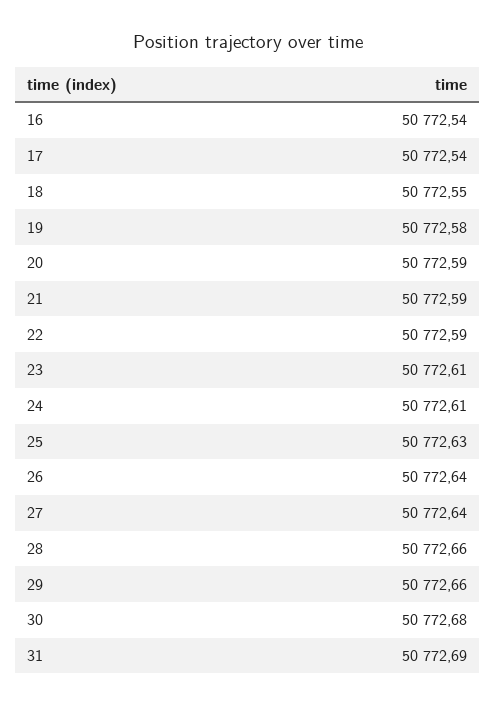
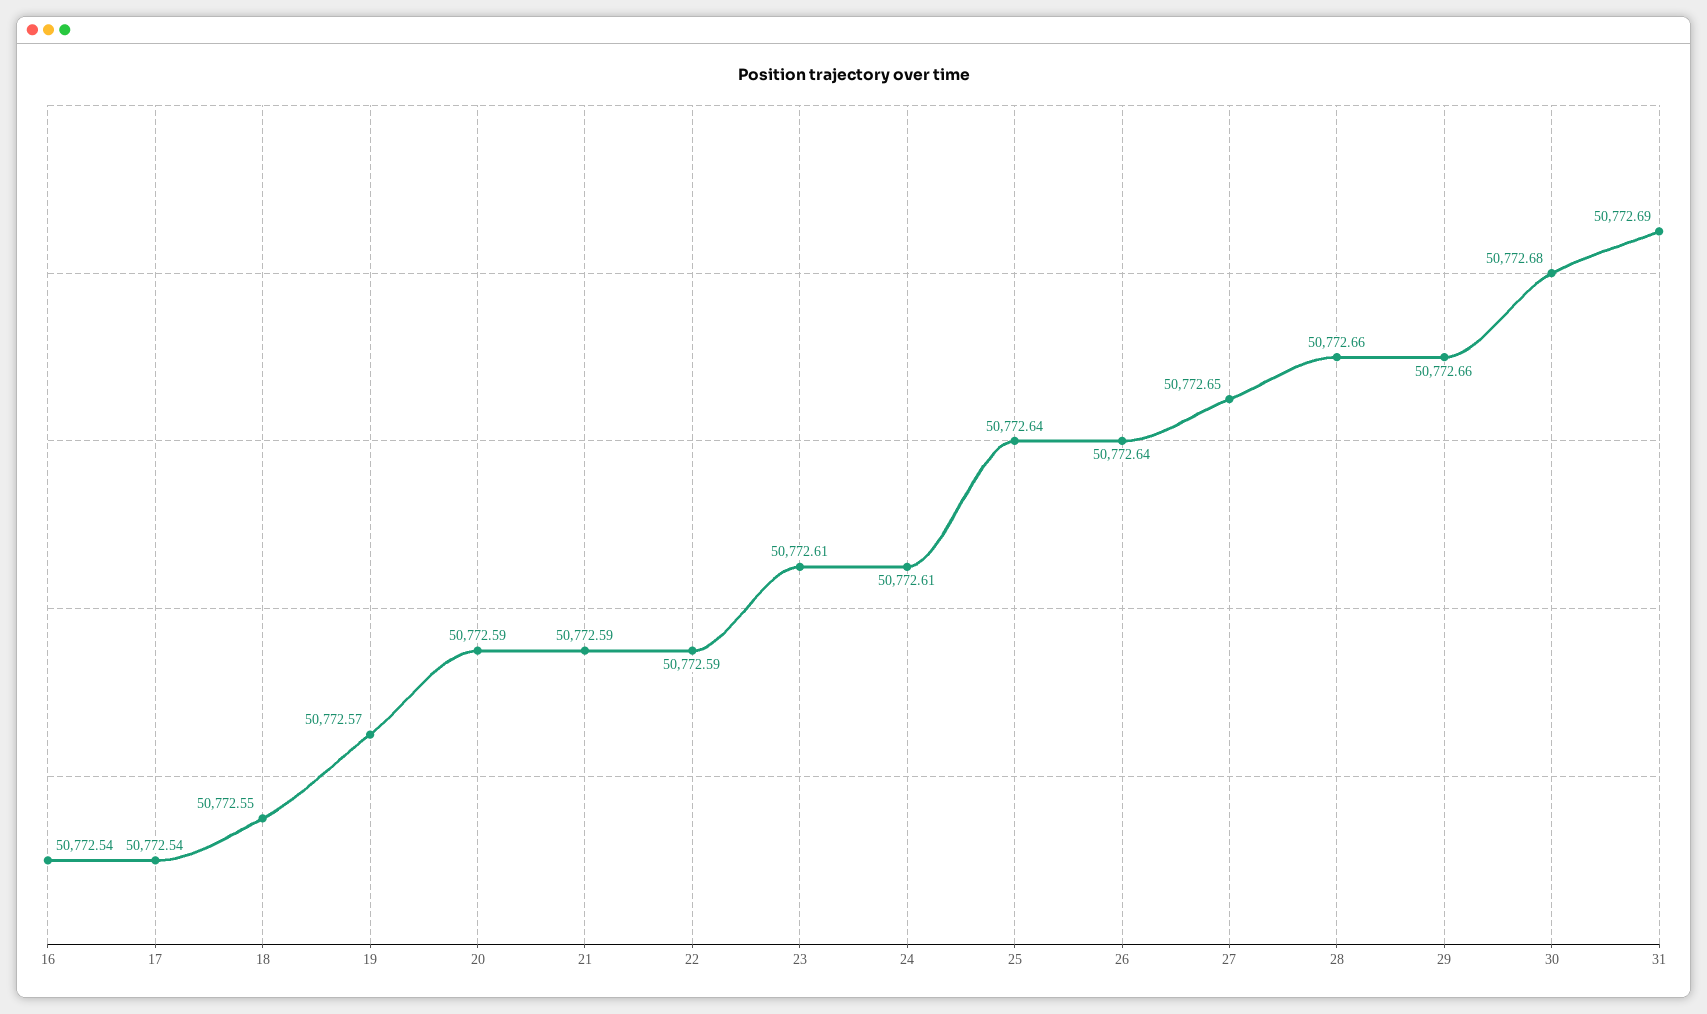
  {
    "16": 50772.54,
    "17": 50772.54,
    "18": 50772.55,
-   "19": 50772.58,
+   "19": 50772.57,
    "20": 50772.59,
    "21": 50772.59,
    "22": 50772.59,
    "23": 50772.61,
    "24": 50772.61,
-   "25": 50772.63,
+   "25": 50772.64,
    "26": 50772.64,
-   "27": 50772.64,
+   "27": 50772.65,
    "28": 50772.66,
    "29": 50772.66,
    "30": 50772.68,
    "31": 50772.69
  }

